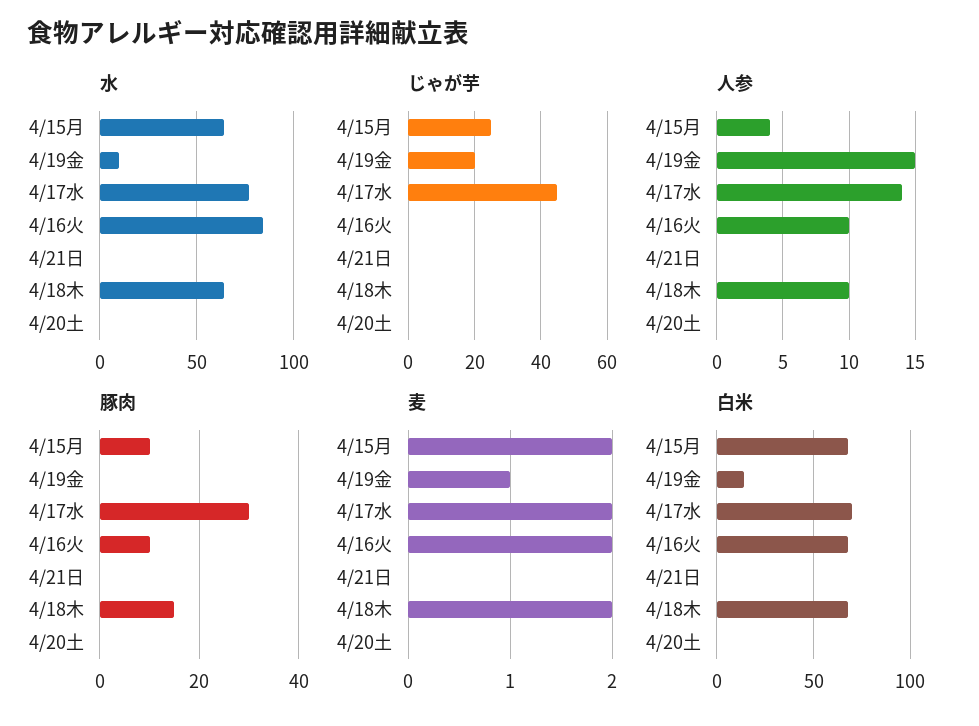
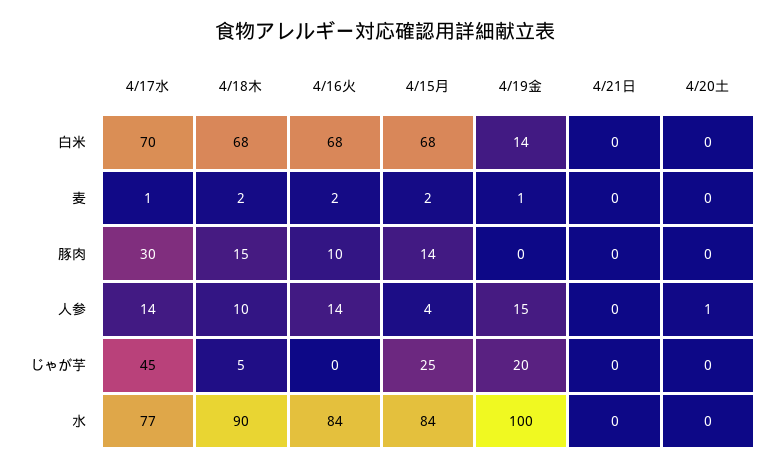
  {
    "水": {
-     "4/15月": 65,
+     "4/15月": 84,
-     "4/19金": 10,
+     "4/19金": 100,
      "4/17水": 77,
      "4/16火": 84,
      "4/21日": 0,
-     "4/18木": 65,
+     "4/18木": 90,
      "4/20土": 0
    },
    "じゃが芋": {
      "4/15月": 25,
      "4/19金": 20,
      "4/17水": 45,
      "4/16火": 0,
      "4/21日": 0,
-     "4/18木": 0,
+     "4/18木": 5,
      "4/20土": 0
    },
    "人参": {
      "4/15月": 4,
      "4/19金": 15,
      "4/17水": 14,
-     "4/16火": 10,
+     "4/16火": 14,
      "4/21日": 0,
      "4/18木": 10,
-     "4/20土": 0
+     "4/20土": 1
    },
    "豚肉": {
-     "4/15月": 10,
+     "4/15月": 14,
      "4/19金": 0,
      "4/17水": 30,
      "4/16火": 10,
      "4/21日": 0,
      "4/18木": 15,
      "4/20土": 0
    },
    "麦": {
      "4/15月": 2,
      "4/19金": 1,
-     "4/17水": 2,
+     "4/17水": 1,
      "4/16火": 2,
      "4/21日": 0,
      "4/18木": 2,
      "4/20土": 0
    },
    "白米": {
      "4/15月": 68,
      "4/19金": 14,
      "4/17水": 70,
      "4/16火": 68,
      "4/21日": 0,
      "4/18木": 68,
      "4/20土": 0
    }
  }

